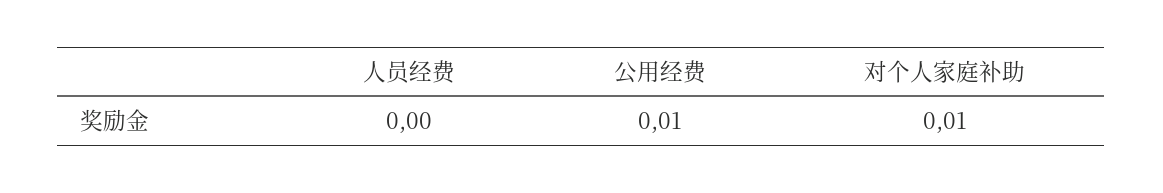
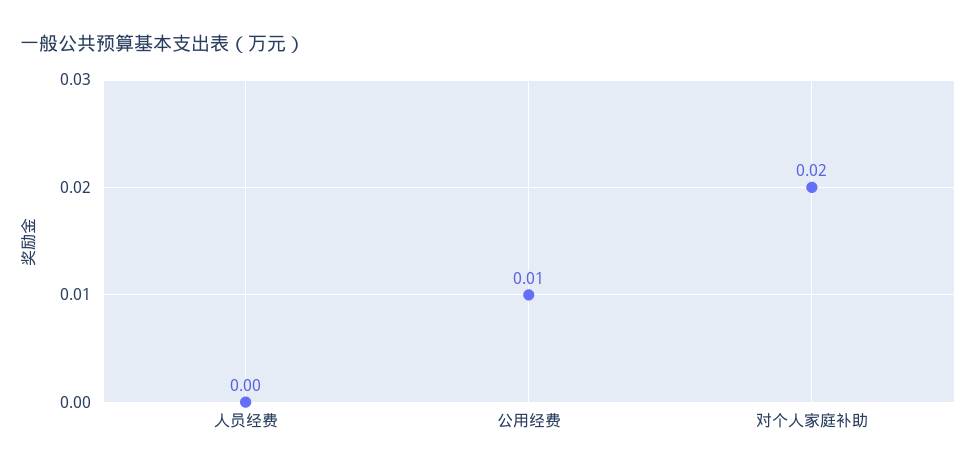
  {
    "人员经费": 0,
    "公用经费": 0.01,
-   "对个人家庭补助": 0.01
+   "对个人家庭补助": 0.02
  }

